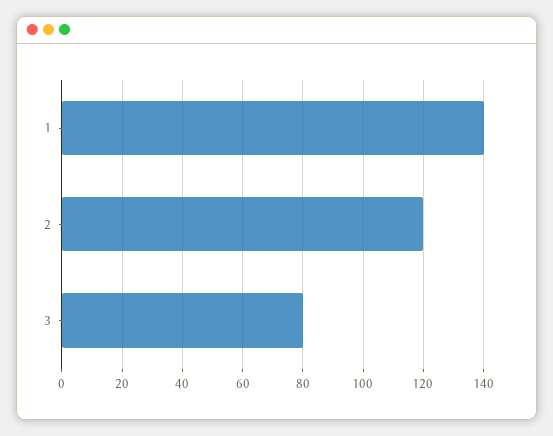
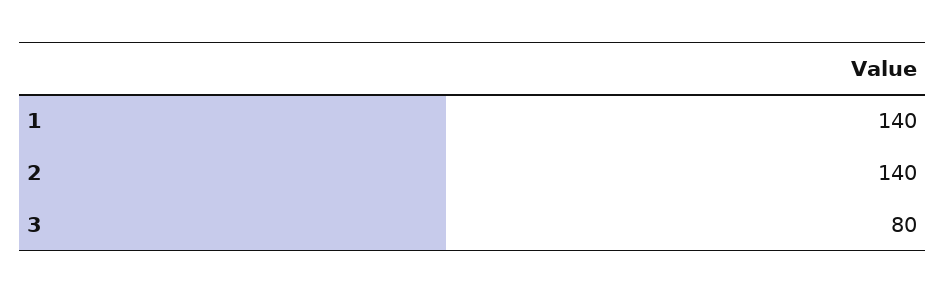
  {
    "1": 140,
-   "2": 120,
+   "2": 140,
    "3": 80
  }

